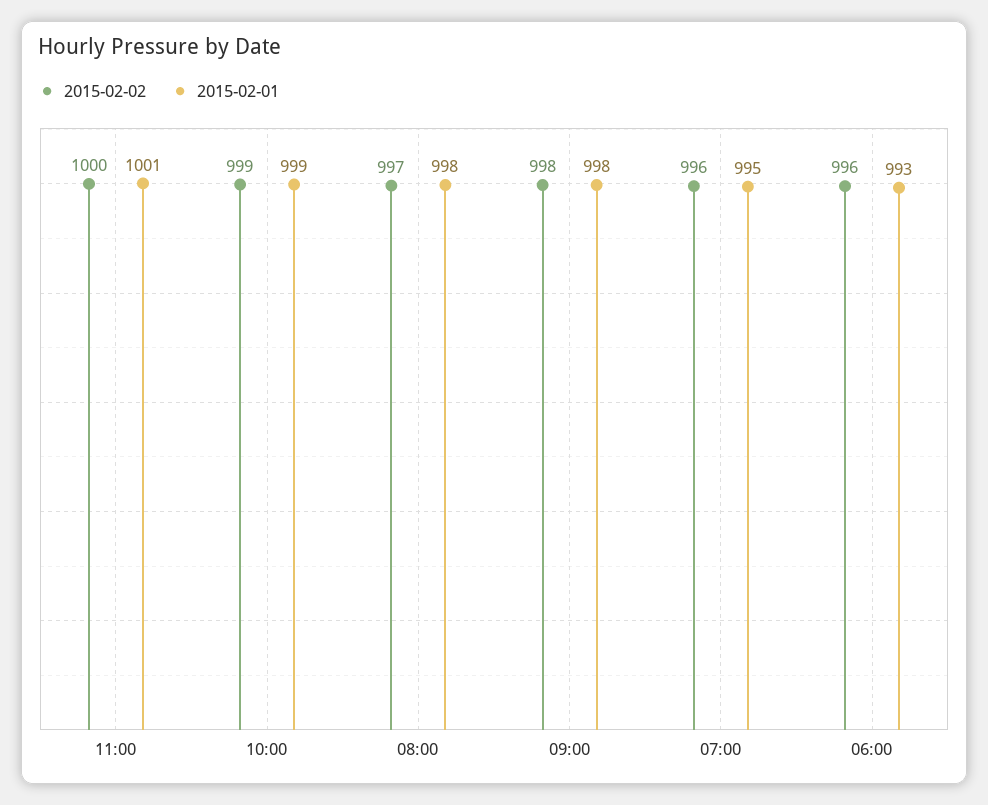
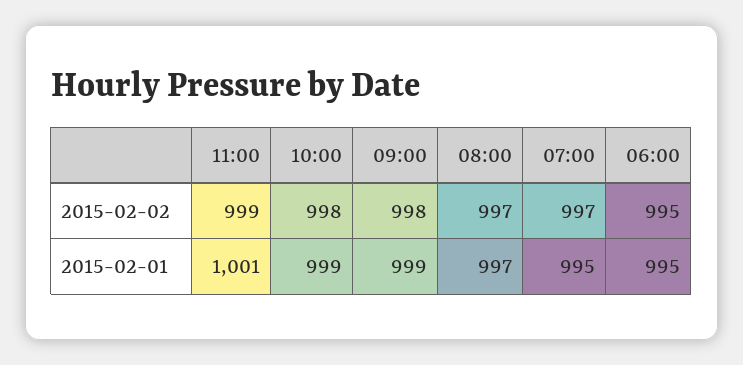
  {
    "2015-02-02": {
-     "11:00": 1000,
+     "11:00": 999,
-     "10:00": 999,
+     "10:00": 998,
      "08:00": 997,
      "09:00": 998,
-     "07:00": 996,
+     "07:00": 997,
-     "06:00": 996
+     "06:00": 995
    },
    "2015-02-01": {
      "11:00": 1001,
      "10:00": 999,
-     "08:00": 998,
+     "08:00": 997,
-     "09:00": 998,
+     "09:00": 999,
      "07:00": 995,
-     "06:00": 993
+     "06:00": 995
    }
  }

